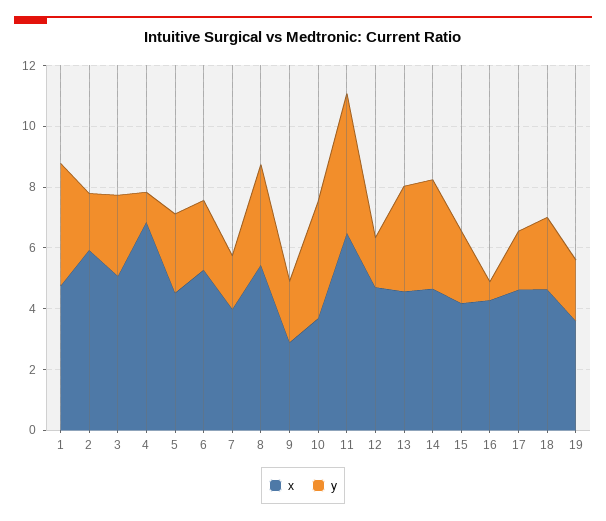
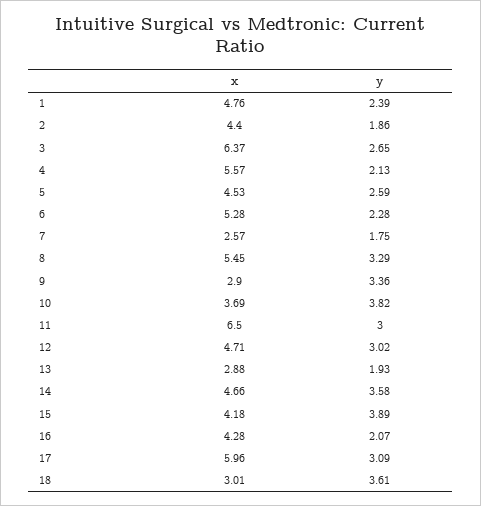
  {
    "x": {
      "1": 4.76,
-     "2": 6,
+     "2": 4.4,
-     "3": 5,
+     "3": 6.37,
-     "4": 7,
+     "4": 5.57,
      "5": 4.53,
      "6": 5.28,
-     "7": 4,
+     "7": 2.57,
      "8": 5.45,
      "9": 2.9,
      "10": 3.69,
      "11": 6.5,
      "12": 4.71,
-     "13": 4.5,
+     "13": 2.88,
      "14": 4.66,
      "15": 4.18,
      "16": 4.28,
-     "17": 4.5,
+     "17": 5.96,
-     "18": 4.5,
+     "18": 3.01
-     "19": 3.5
    },
    "y": {
-     "1": 4,
+     "1": 2.39,
      "2": 1.86,
      "3": 2.65,
-     "4": 1,
+     "4": 2.13,
      "5": 2.59,
      "6": 2.28,
      "7": 1.75,
      "8": 3.29,
-     "9": 2,
+     "9": 3.36,
      "10": 3.82,
-     "11": 4.5,
+     "11": 3,
-     "12": 1.5,
+     "12": 3.02,
-     "13": 3.5,
+     "13": 1.93,
      "14": 3.58,
-     "15": 2.5,
+     "15": 3.89,
-     "16": 0.5,
+     "16": 2.07,
-     "17": 2,
+     "17": 3.09,
-     "18": 2.5,
+     "18": 3.61
-     "19": 2
    }
  }

